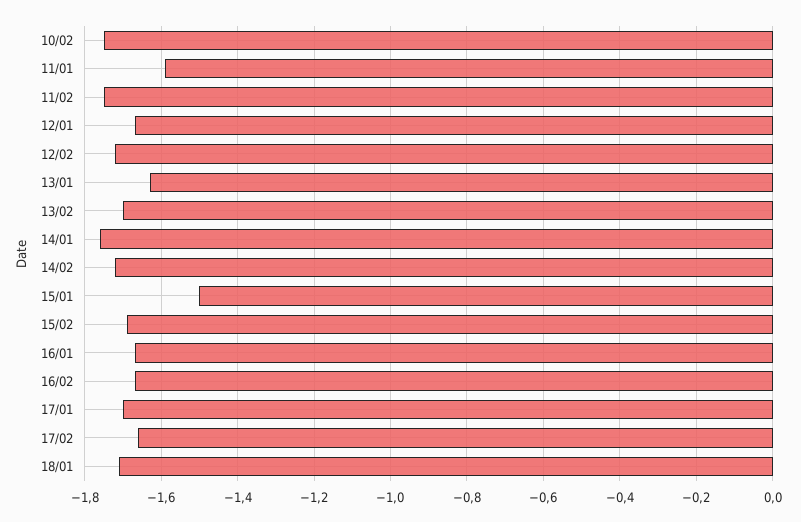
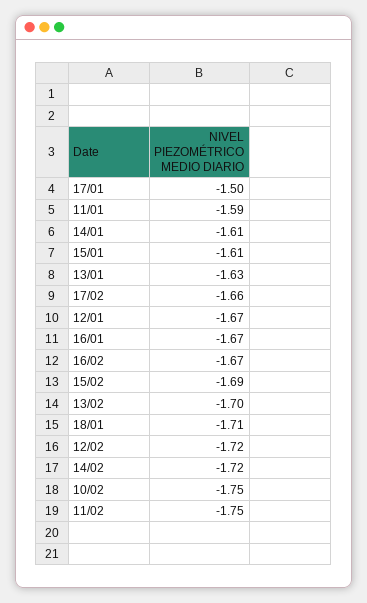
  {
    "10/02": -1.75,
    "11/01": -1.59,
    "11/02": -1.75,
    "12/01": -1.67,
    "12/02": -1.72,
    "13/01": -1.63,
    "13/02": -1.7,
-   "14/01": -1.75,
+   "14/01": -1.61,
    "14/02": -1.72,
-   "15/01": -1.5,
+   "15/01": -1.61,
    "15/02": -1.69,
    "16/01": -1.67,
    "16/02": -1.67,
-   "17/01": -1.7,
+   "17/01": -1.5,
    "17/02": -1.66,
    "18/01": -1.71
  }

